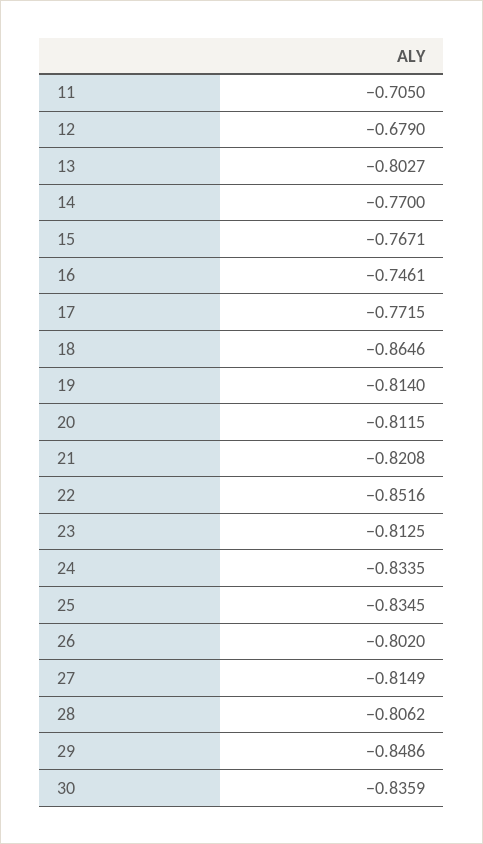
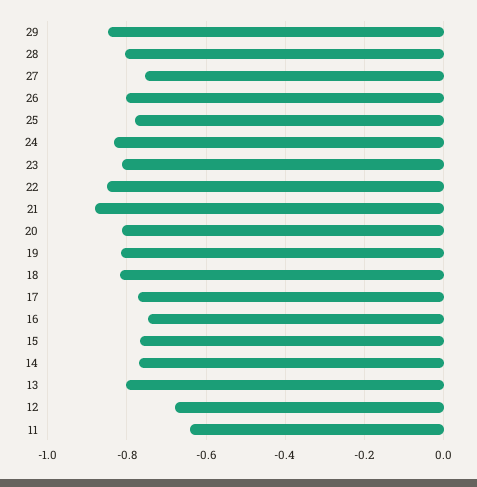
  {
-   "11": -0.705,
+   "11": -0.64,
    "12": -0.679,
    "13": -0.8027,
    "14": -0.77,
    "15": -0.7671,
    "16": -0.7461,
    "17": -0.7715,
-   "18": -0.8646,
+   "18": -0.82,
    "19": -0.814,
    "20": -0.8115,
-   "21": -0.8208,
+   "21": -0.88,
    "22": -0.8516,
    "23": -0.8125,
    "24": -0.8335,
-   "25": -0.8345,
+   "25": -0.78,
    "26": -0.802,
-   "27": -0.8149,
+   "27": -0.76,
    "28": -0.8062,
-   "29": -0.8486,
+   "29": -0.8486
-   "30": -0.8359
  }

